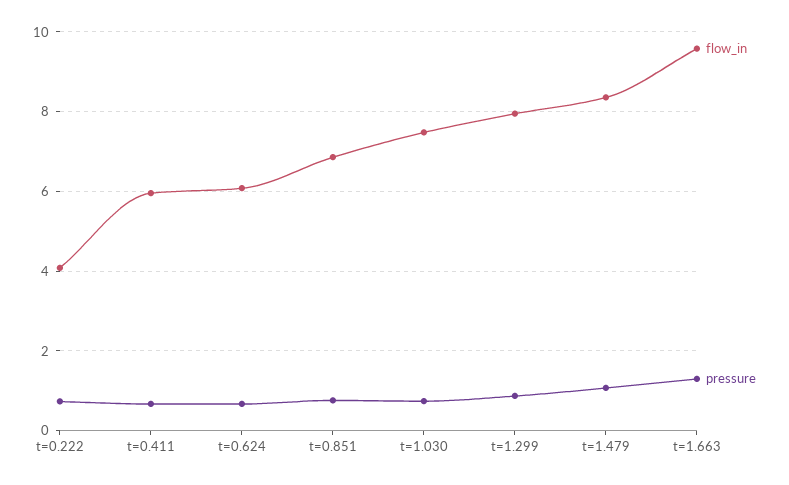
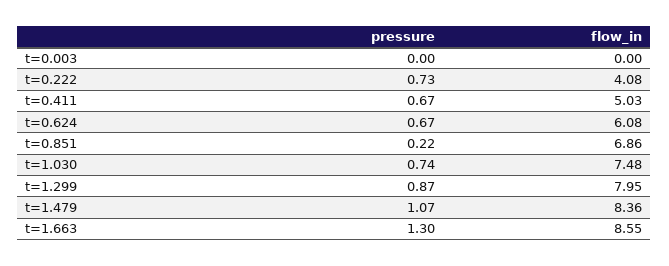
  {
    "flow_in": {
      "t=0.222": 4.08,
-     "t=0.411": 6,
+     "t=0.411": 5.03,
      "t=0.624": 6.08,
      "t=0.851": 6.86,
      "t=1.030": 7.48,
      "t=1.299": 7.95,
      "t=1.479": 8.36,
-     "t=1.663": 9.6
+     "t=1.663": 8.55,
+     "t=0.003": 0
    },
    "pressure": {
      "t=0.222": 0.73,
      "t=0.411": 0.67,
      "t=0.624": 0.67,
-     "t=0.851": 0.8,
+     "t=0.851": 0.22,
      "t=1.030": 0.74,
      "t=1.299": 0.87,
      "t=1.479": 1.07,
-     "t=1.663": 1.3
+     "t=1.663": 1.3,
+     "t=0.003": 0
    }
  }

